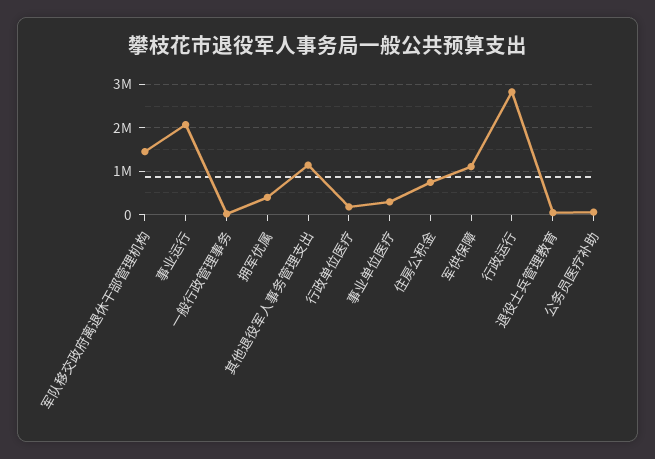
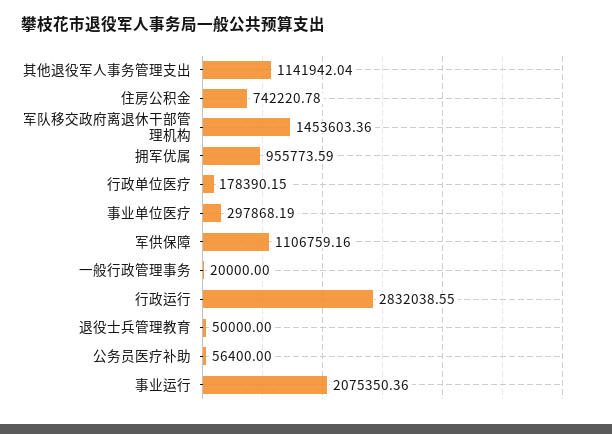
  {
    "军队移交政府离退休干部管理机构": 1453603.36,
    "事业运行": 2075350.36,
    "一般行政管理事务": 20000,
-   "拥军优属": 400000,
+   "拥军优属": 955773.59,
    "其他退役军人事务管理支出": 1141942.04,
    "行政单位医疗": 178390.15,
    "事业单位医疗": 297868.19,
    "住房公积金": 742220.78,
    "军供保障": 1106759.16,
    "行政运行": 2832038.55,
    "退役士兵管理教育": 50000,
    "公务员医疗补助": 56400
  }

